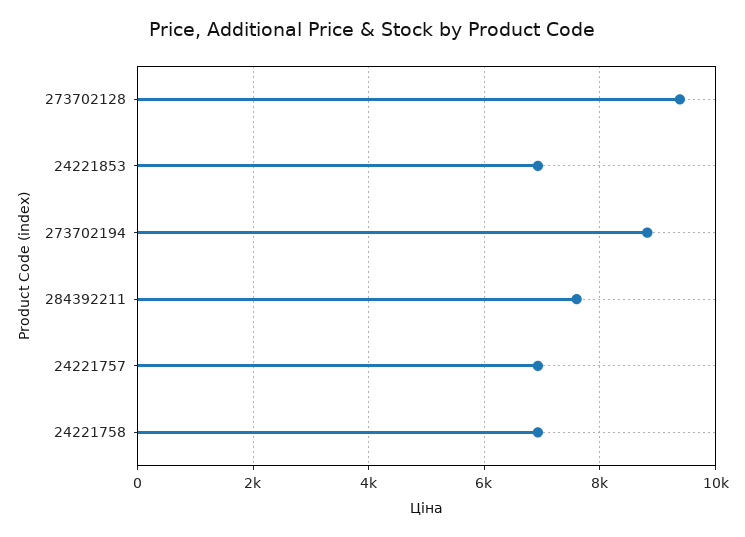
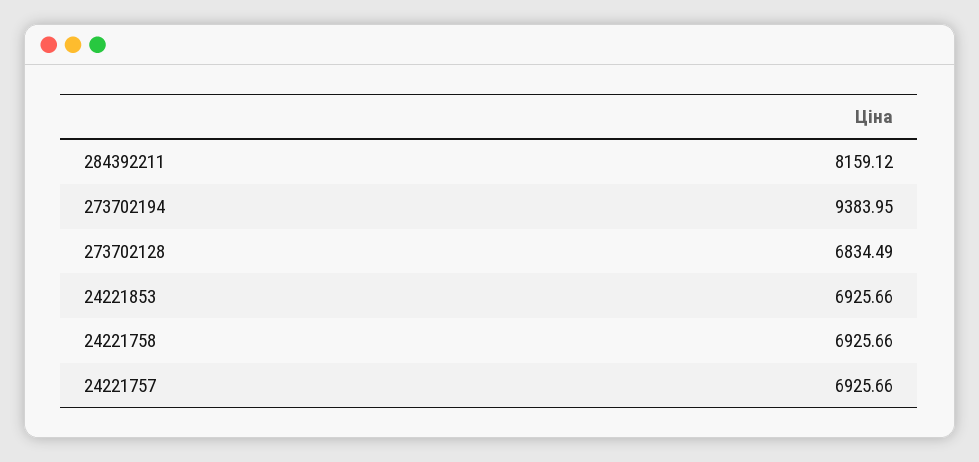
  {
-   "273702128": 9400,
+   "273702128": 6834.49,
    "24221853": 6925.66,
-   "273702194": 8800,
+   "273702194": 9383.95,
-   "284392211": 7600,
+   "284392211": 8159.12,
    "24221757": 6925.66,
    "24221758": 6925.66
  }

